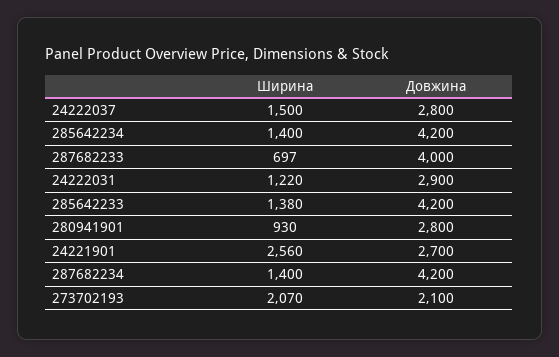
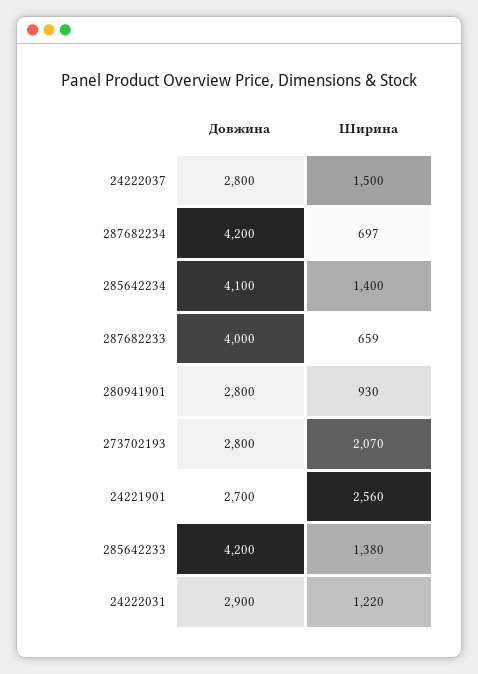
  {
    "Ширина": {
      "24222037": 1500,
      "285642234": 1400,
-     "287682233": 697,
+     "287682233": 659,
      "24222031": 1220,
      "285642233": 1380,
      "280941901": 930,
      "24221901": 2560,
-     "287682234": 1400,
+     "287682234": 697,
      "273702193": 2070
    },
    "Довжина": {
      "24222037": 2800,
-     "285642234": 4200,
+     "285642234": 4100,
      "287682233": 4000,
      "24222031": 2900,
      "285642233": 4200,
      "280941901": 2800,
      "24221901": 2700,
      "287682234": 4200,
-     "273702193": 2100
+     "273702193": 2800
    }
  }

